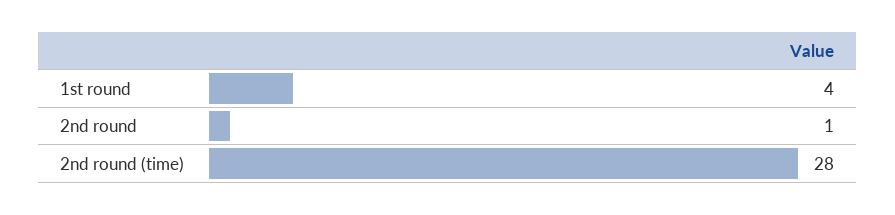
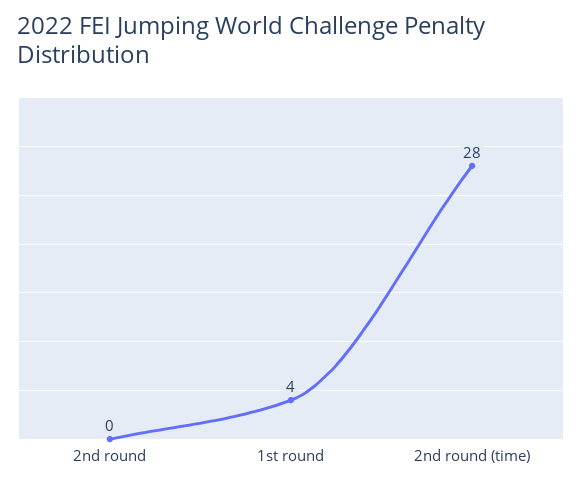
  {
    "1st round": 4,
-   "2nd round": 1,
+   "2nd round": 0,
    "2nd round (time)": 28
  }

